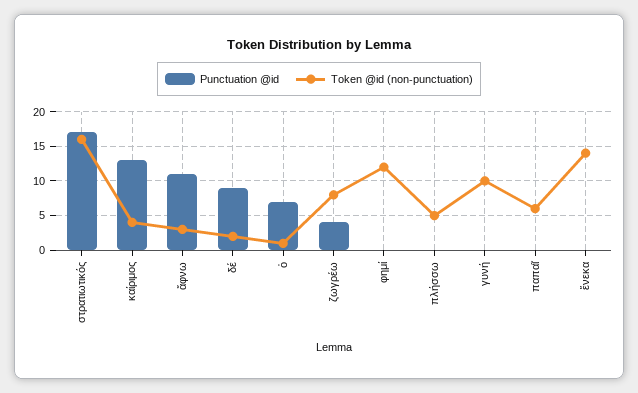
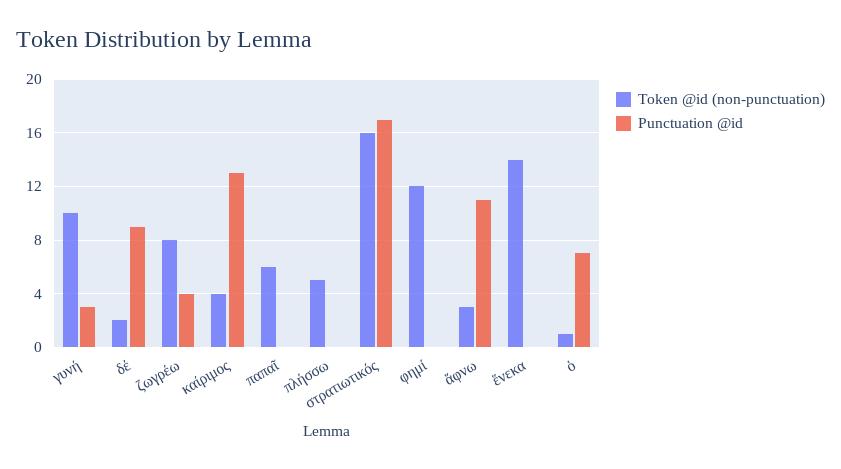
  {
    "Punctuation @id": {
      "στρατιωτικός": 17,
      "καίριμος": 13,
      "ἄφνω": 11,
      "δέ": 9,
      "ὁ": 7,
      "ζωγρέω": 4,
      "φημί": 0,
      "πλήσσω": 0,
-     "γυνή": 0,
+     "γυνή": 3,
      "παπαῖ": 0,
      "ἕνεκα": 0
    },
    "Token @id (non-punctuation)": {
      "στρατιωτικός": 16,
      "καίριμος": 4,
      "ἄφνω": 3,
      "δέ": 2,
      "ὁ": 1,
      "ζωγρέω": 8,
      "φημί": 12,
      "πλήσσω": 5,
      "γυνή": 10,
      "παπαῖ": 6,
      "ἕνεκα": 14
    }
  }

